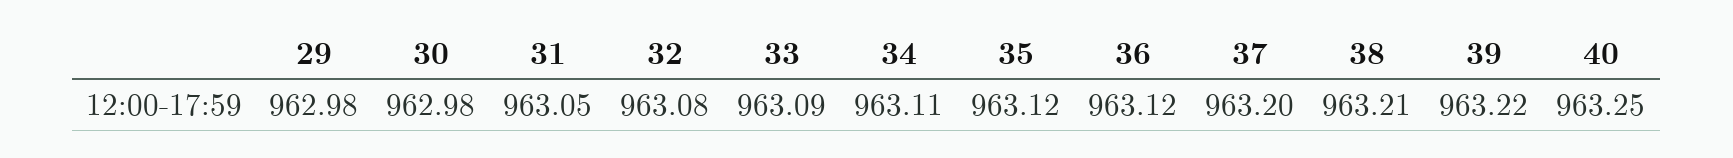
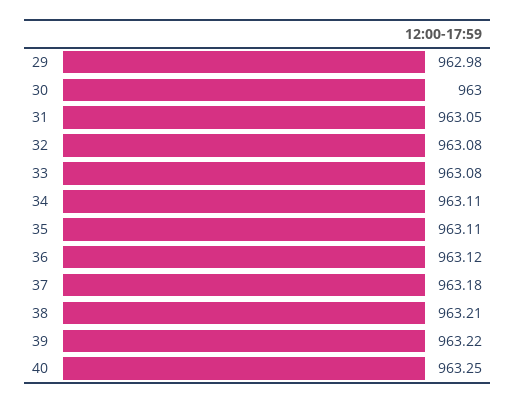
  {
    "29": 962.98,
-   "30": 962.98,
+   "30": 963,
    "31": 963.05,
    "32": 963.08,
-   "33": 963.09,
+   "33": 963.08,
    "34": 963.11,
-   "35": 963.12,
+   "35": 963.11,
    "36": 963.12,
-   "37": 963.2,
+   "37": 963.18,
    "38": 963.21,
    "39": 963.22,
    "40": 963.25
  }

